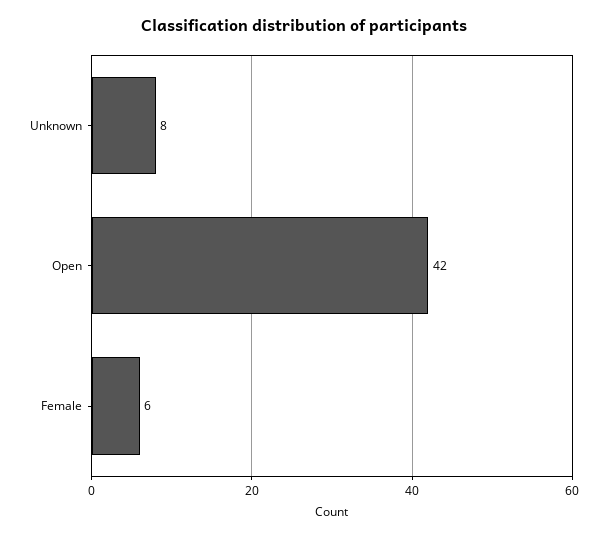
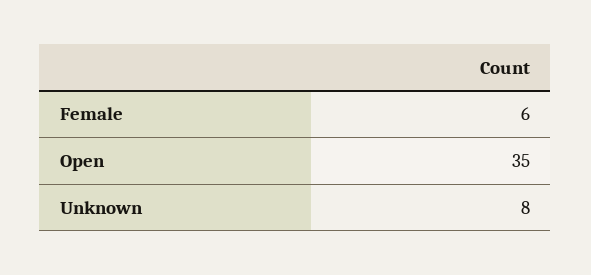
  {
    "Unknown": 8,
-   "Open": 42,
+   "Open": 35,
    "Female": 6
  }

